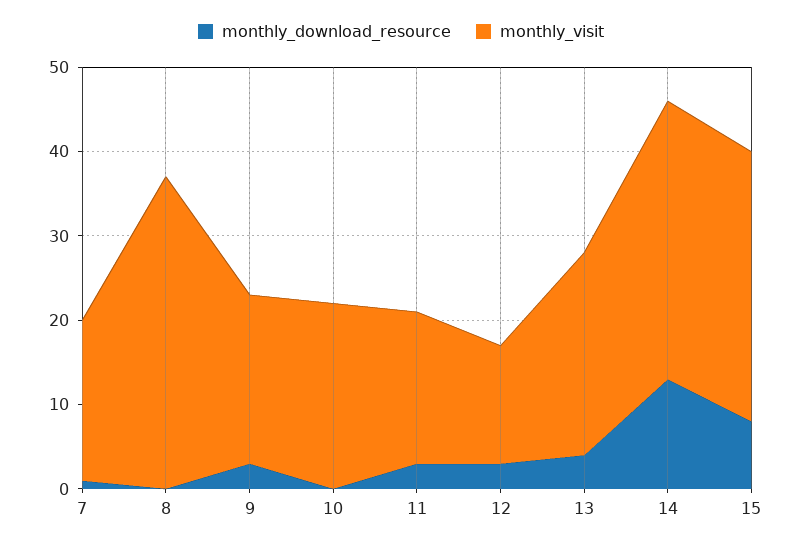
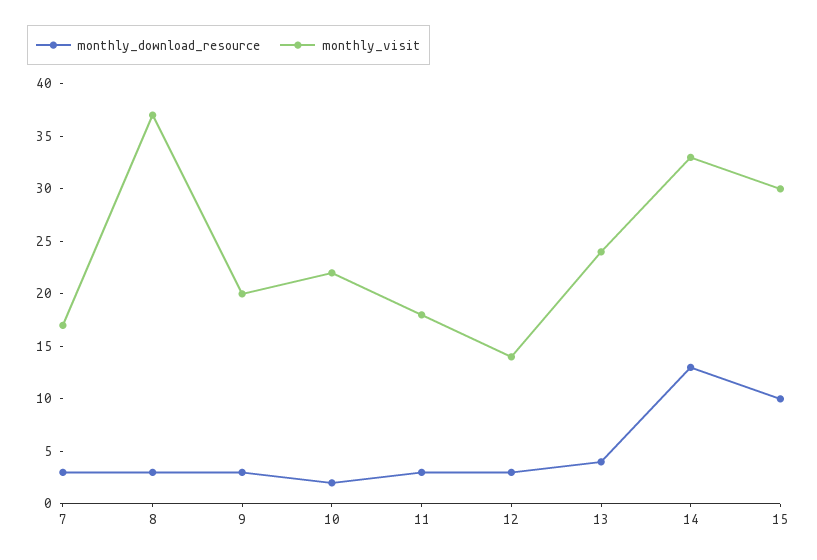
  {
    "monthly_download_resource": {
-     "7": 1,
+     "7": 3,
-     "8": 0,
+     "8": 3,
      "9": 3,
-     "10": 0,
+     "10": 2,
      "11": 3,
      "12": 3,
      "13": 4,
      "14": 13,
-     "15": 8
+     "15": 10
    },
    "monthly_visit": {
-     "7": 19,
+     "7": 17,
      "8": 37,
      "9": 20,
      "10": 22,
      "11": 18,
      "12": 14,
      "13": 24,
      "14": 33,
-     "15": 32
+     "15": 30
    }
  }

